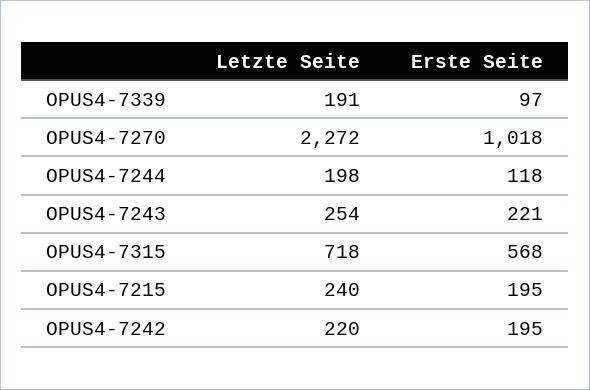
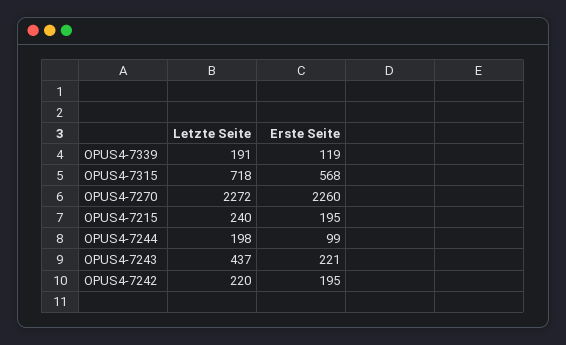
  {
    "Letzte Seite": {
      "OPUS4-7339": 191,
      "OPUS4-7270": 2272,
      "OPUS4-7244": 198,
-     "OPUS4-7243": 254,
+     "OPUS4-7243": 437,
      "OPUS4-7315": 718,
      "OPUS4-7215": 240,
      "OPUS4-7242": 220
    },
    "Erste Seite": {
-     "OPUS4-7339": 97,
+     "OPUS4-7339": 119,
-     "OPUS4-7270": 1018,
+     "OPUS4-7270": 2260,
-     "OPUS4-7244": 118,
+     "OPUS4-7244": 99,
      "OPUS4-7243": 221,
      "OPUS4-7315": 568,
      "OPUS4-7215": 195,
      "OPUS4-7242": 195
    }
  }

